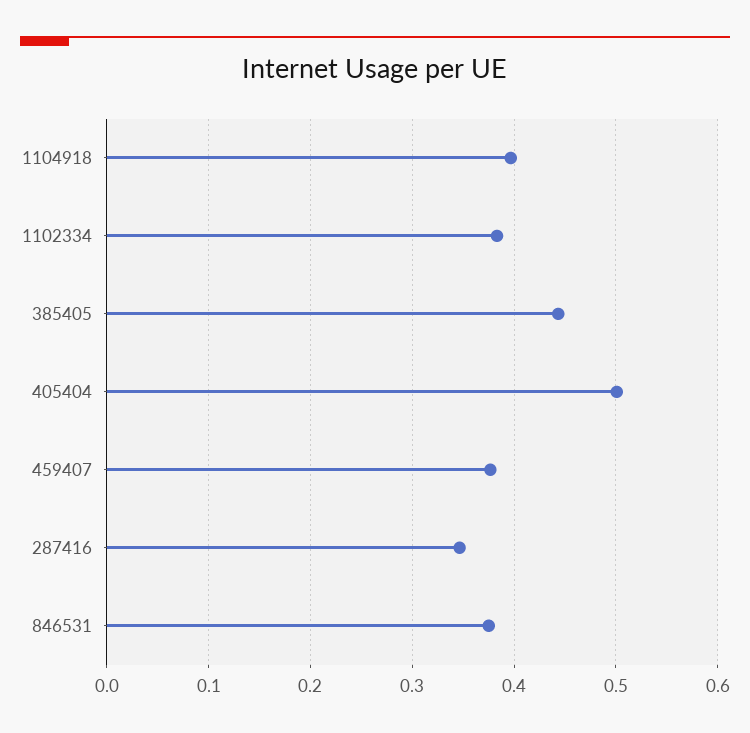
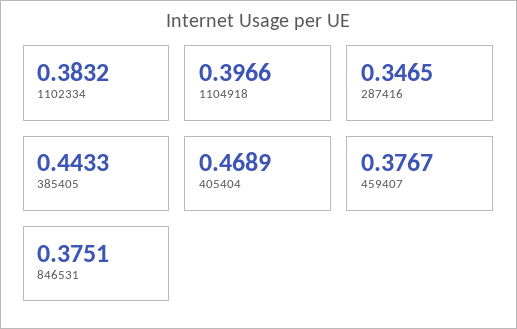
  {
    "1104918": 0.3966,
    "1102334": 0.3832,
    "385405": 0.4433,
-   "405404": 0.5,
+   "405404": 0.4689,
    "459407": 0.3767,
    "287416": 0.3465,
    "846531": 0.3751
  }

